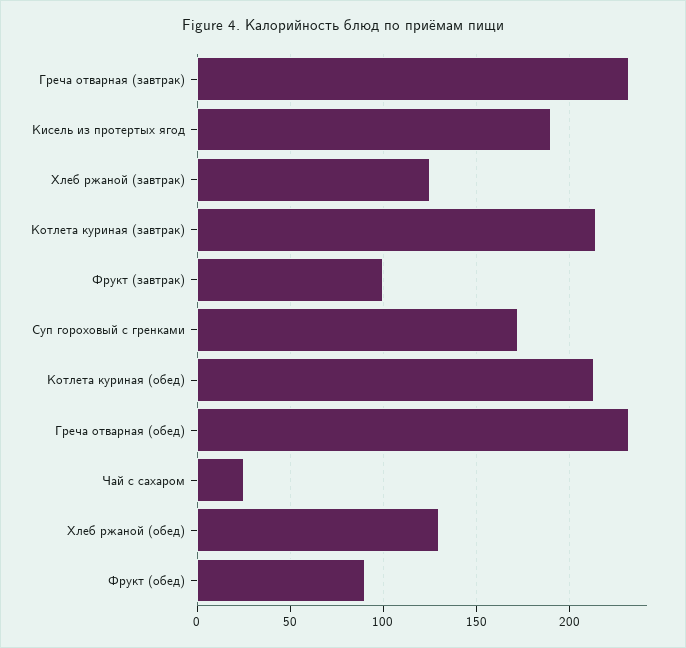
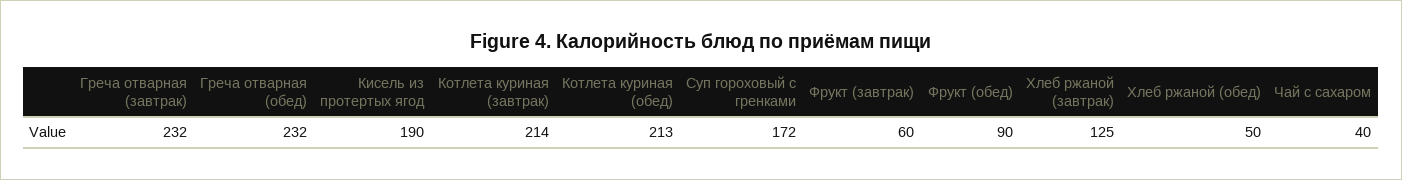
  {
    "Греча отварная (завтрак)": 232,
    "Кисель из протертых ягод": 190,
    "Хлеб ржаной (завтрак)": 125,
    "Котлета куриная (завтрак)": 214,
-   "Фрукт (завтрак)": 100,
+   "Фрукт (завтрак)": 60,
    "Суп гороховый с гренками": 172,
    "Котлета куриная (обед)": 213,
    "Греча отварная (обед)": 232,
-   "Чай с сахаром": 25,
+   "Чай с сахаром": 40,
-   "Хлеб ржаной (обед)": 130,
+   "Хлеб ржаной (обед)": 50,
    "Фрукт (обед)": 90
  }

